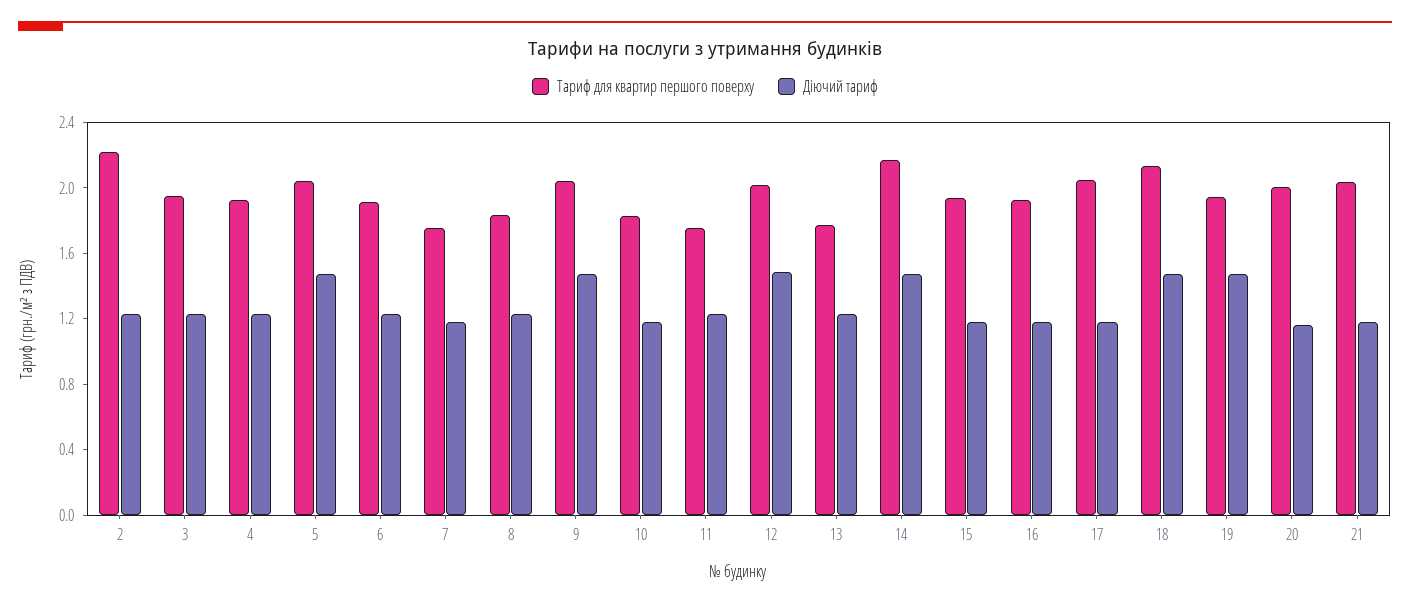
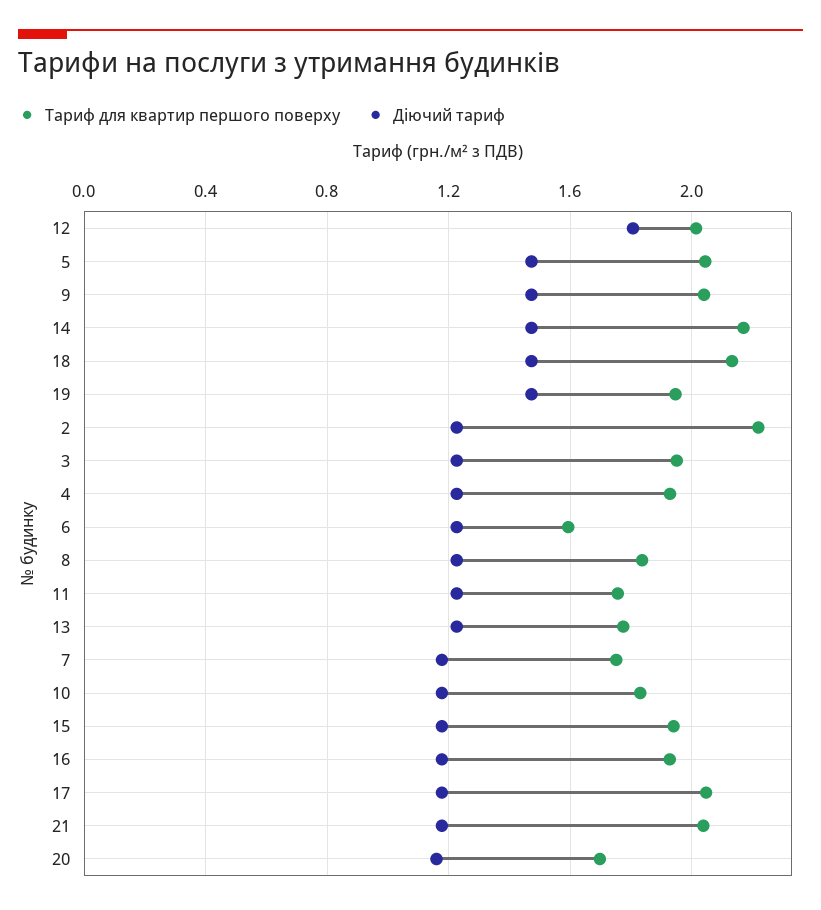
  {
    "Тариф для квартир першого поверху": {
      "2": 2.2,
      "3": 1.95,
      "4": 1.95,
      "5": 2.05,
-     "6": 1.9,
+     "6": 1.6,
      "7": 1.75,
      "8": 1.85,
      "9": 2.05,
      "10": 1.85,
      "11": 1.75,
      "12": 2,
      "13": 1.8,
      "14": 2.15,
      "15": 1.95,
      "16": 1.95,
      "17": 2.05,
      "18": 2.15,
      "19": 1.95,
-     "20": 2,
+     "20": 1.7,
      "21": 2.05
    },
    "Діючий тариф": {
      "2": 1.25,
      "3": 1.25,
      "4": 1.25,
      "5": 1.45,
      "6": 1.25,
      "7": 1.2,
      "8": 1.25,
      "9": 1.45,
      "10": 1.2,
      "11": 1.25,
-     "12": 1.5,
+     "12": 1.8,
      "13": 1.25,
      "14": 1.45,
      "15": 1.2,
      "16": 1.2,
      "17": 1.2,
      "18": 1.45,
      "19": 1.45,
      "20": 1.15,
      "21": 1.2
    }
  }

